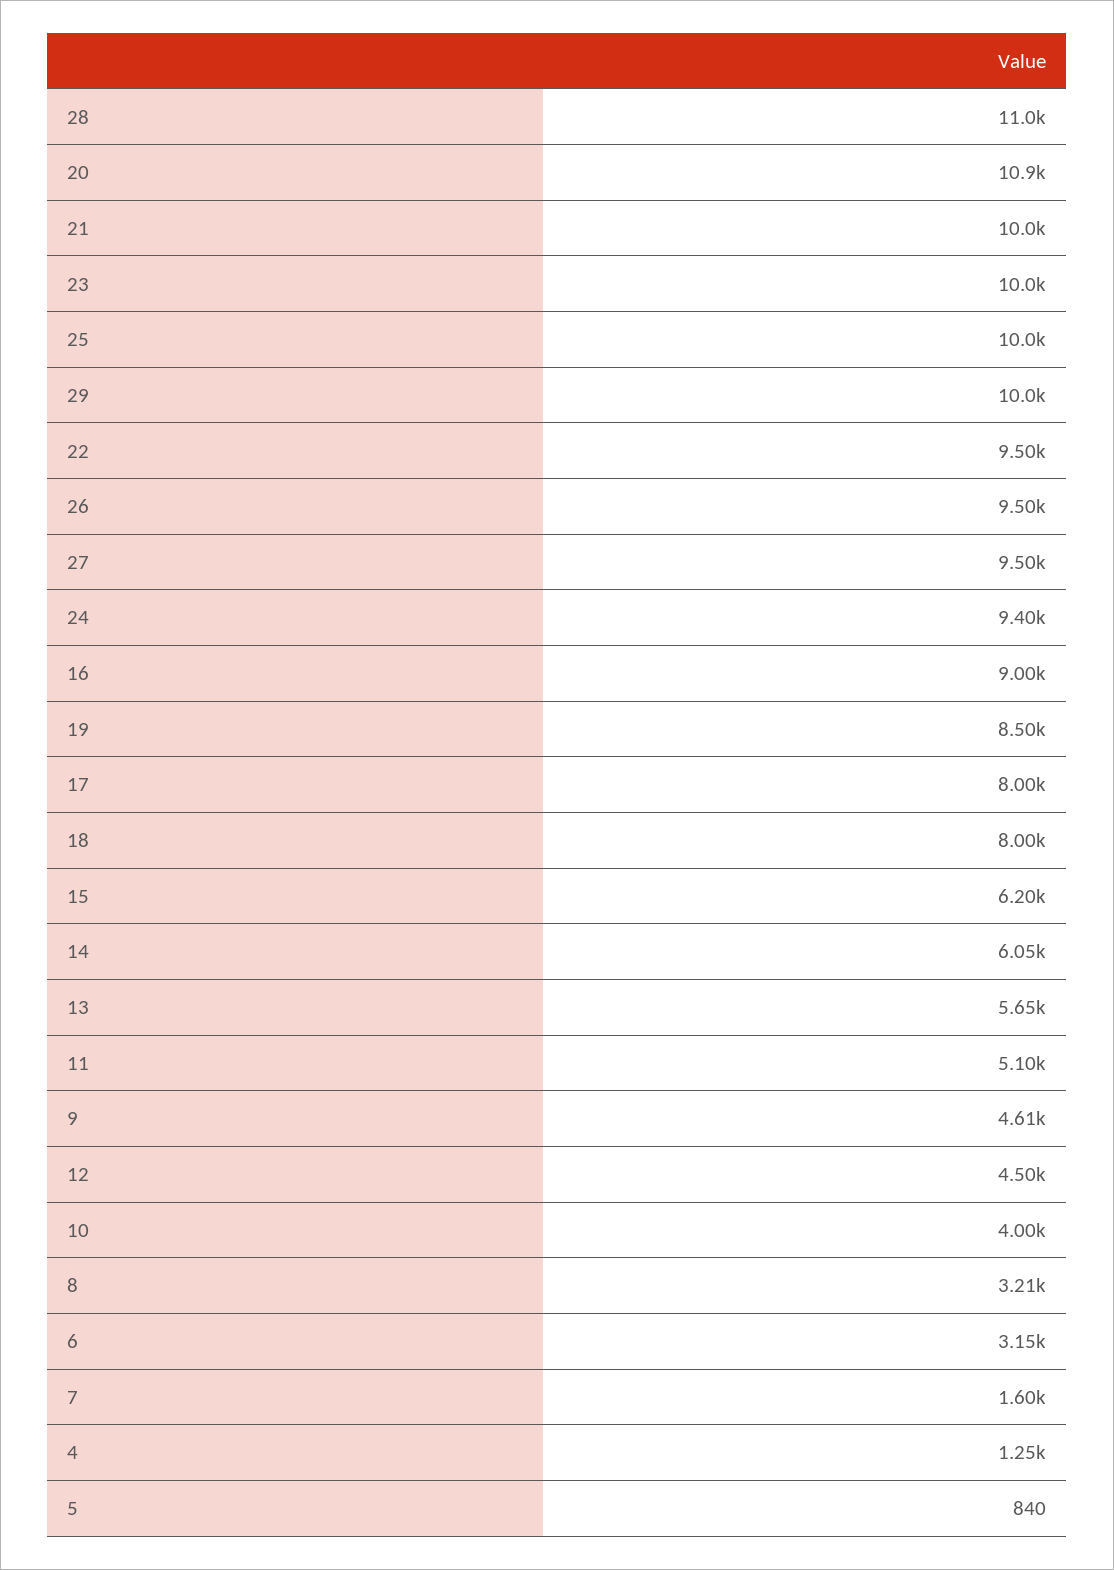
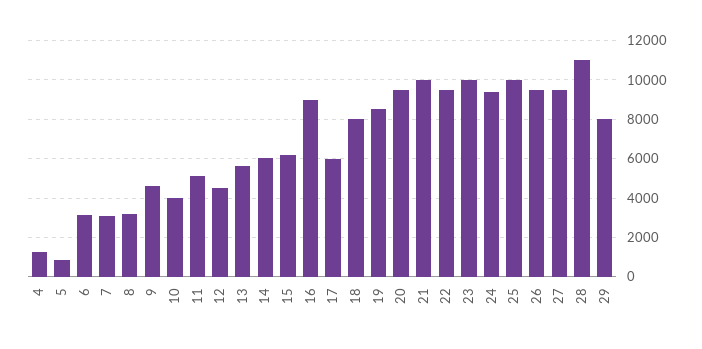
  {
    "28": 11000,
-   "20": 10900,
+   "20": 9500,
    "21": 10000,
    "23": 10000,
    "25": 10000,
-   "29": 10000,
+   "29": 8000,
    "22": 9500,
    "26": 9500,
    "27": 9500,
    "24": 9400,
    "16": 9000,
    "19": 8500,
-   "17": 8000,
+   "17": 6000,
    "18": 8000,
    "15": 6200,
    "14": 6050,
    "13": 5650,
    "11": 5100,
    "9": 4610,
    "12": 4500,
    "10": 4000,
    "8": 3210,
    "6": 3150,
-   "7": 1600,
+   "7": 3000,
    "4": 1250,
    "5": 840
  }

